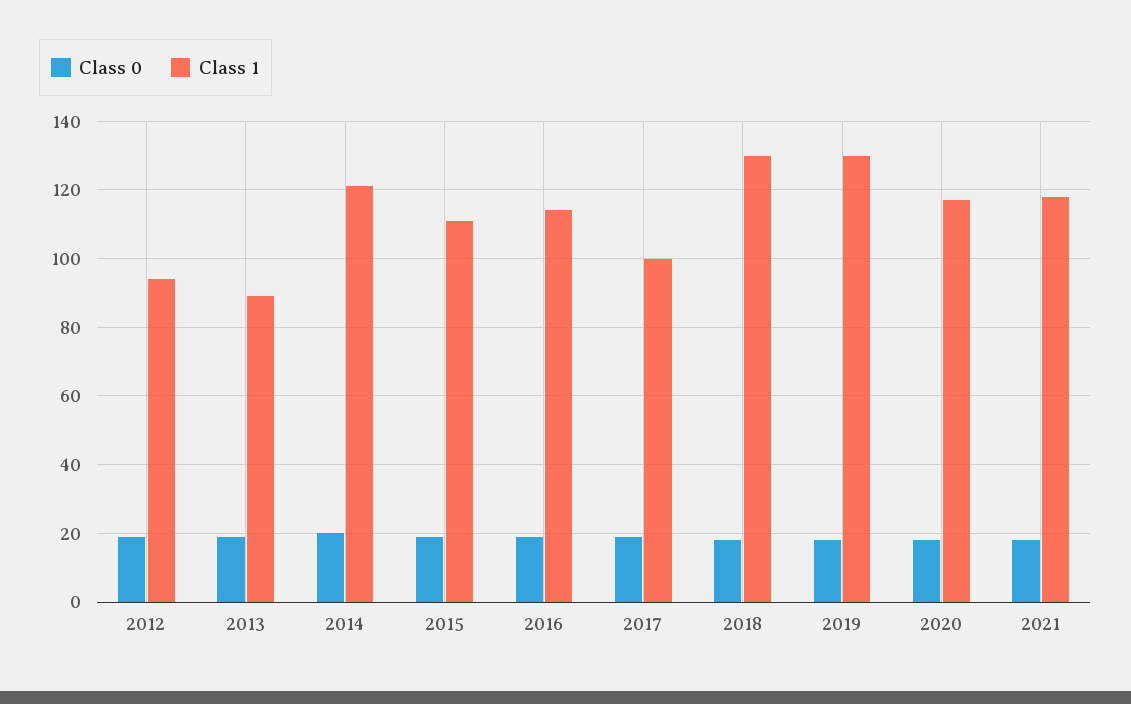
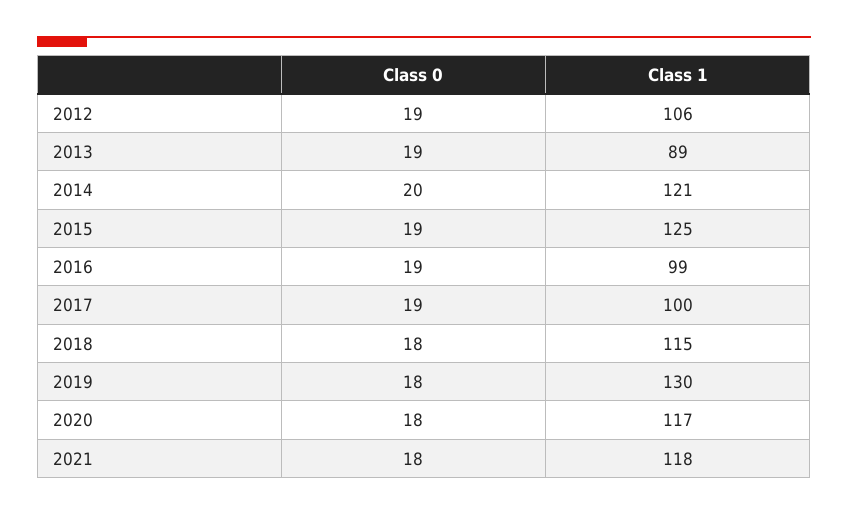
  {
    "Class 0": {
      "2012": 19,
      "2013": 19,
      "2014": 20,
      "2015": 19,
      "2016": 19,
      "2017": 19,
      "2018": 18,
      "2019": 18,
      "2020": 18,
      "2021": 18
    },
    "Class 1": {
-     "2012": 95,
+     "2012": 106,
      "2013": 89,
      "2014": 121,
-     "2015": 110,
+     "2015": 125,
-     "2016": 115,
+     "2016": 99,
      "2017": 100,
-     "2018": 130,
+     "2018": 115,
      "2019": 130,
      "2020": 117,
      "2021": 118
    }
  }

